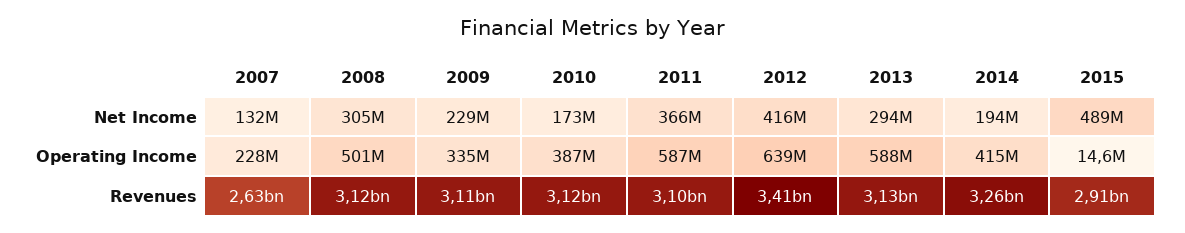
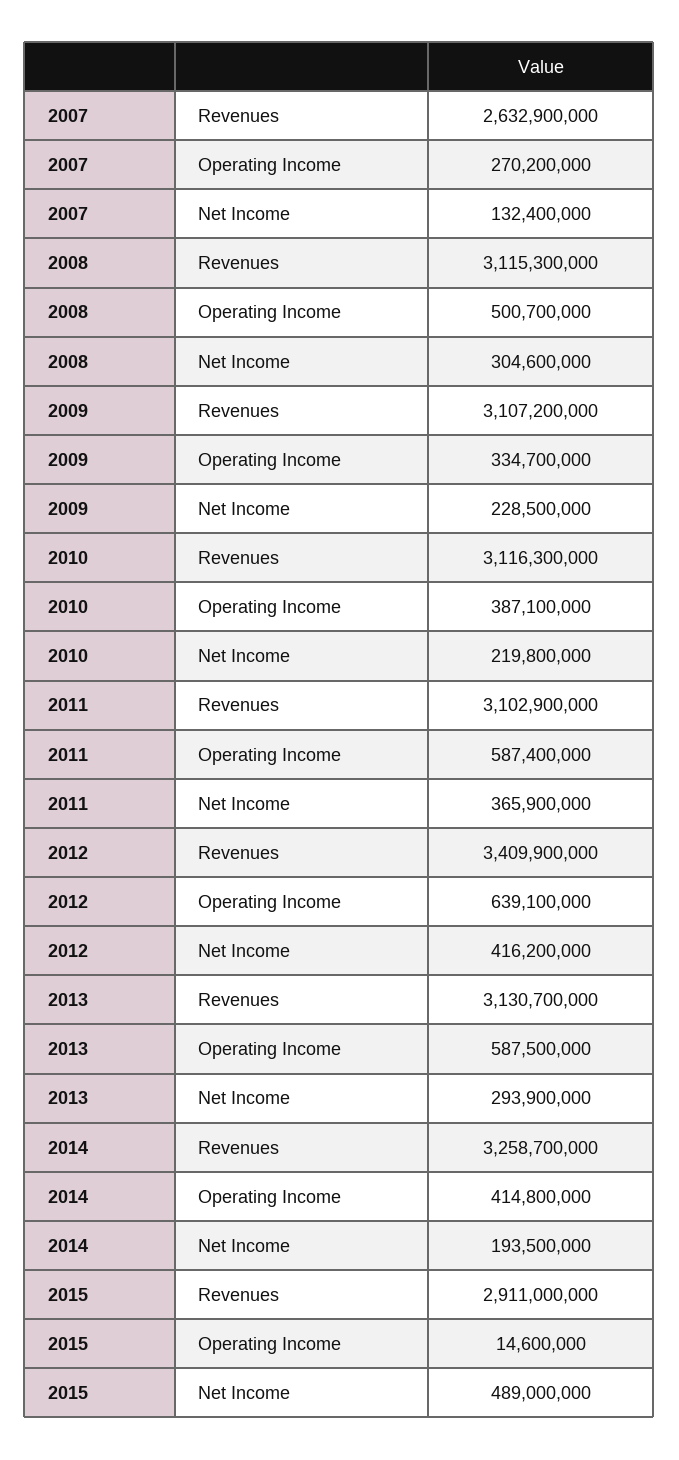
  {
    "2007": {
      "Net Income": 132400000,
-     "Operating Income": 228000000,
+     "Operating Income": 270200000,
      "Revenues": 2632900000
    },
    "2008": {
      "Net Income": 304600000,
      "Operating Income": 500700000,
      "Revenues": 3115300000
    },
    "2009": {
      "Net Income": 228500000,
      "Operating Income": 334700000,
      "Revenues": 3107200000
    },
    "2010": {
-     "Net Income": 173000000,
+     "Net Income": 219800000,
      "Operating Income": 387100000,
      "Revenues": 3116300000
    },
    "2011": {
      "Net Income": 365900000,
      "Operating Income": 587400000,
      "Revenues": 3102900000
    },
    "2012": {
      "Net Income": 416200000,
      "Operating Income": 639100000,
      "Revenues": 3409900000
    },
    "2013": {
      "Net Income": 293900000,
      "Operating Income": 587500000,
      "Revenues": 3130700000
    },
    "2014": {
      "Net Income": 193500000,
      "Operating Income": 414800000,
      "Revenues": 3258700000
    },
    "2015": {
      "Net Income": 489000000,
      "Operating Income": 14600000,
      "Revenues": 2911000000
    }
  }

